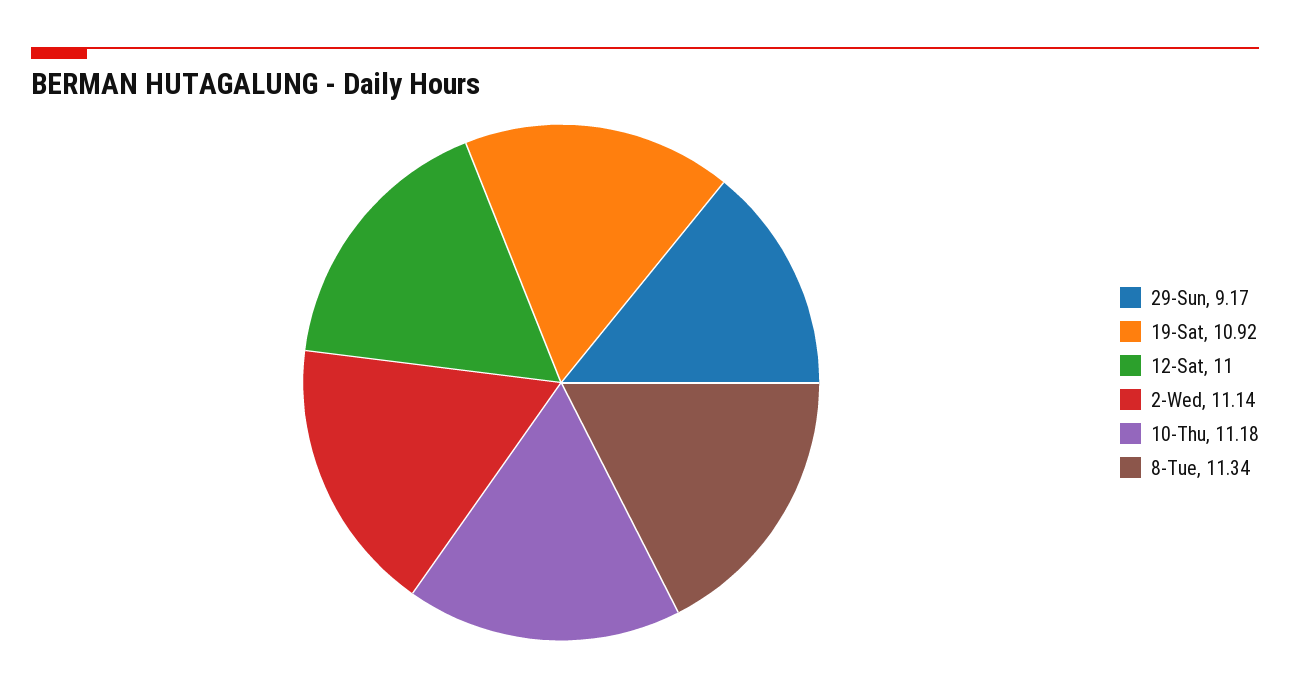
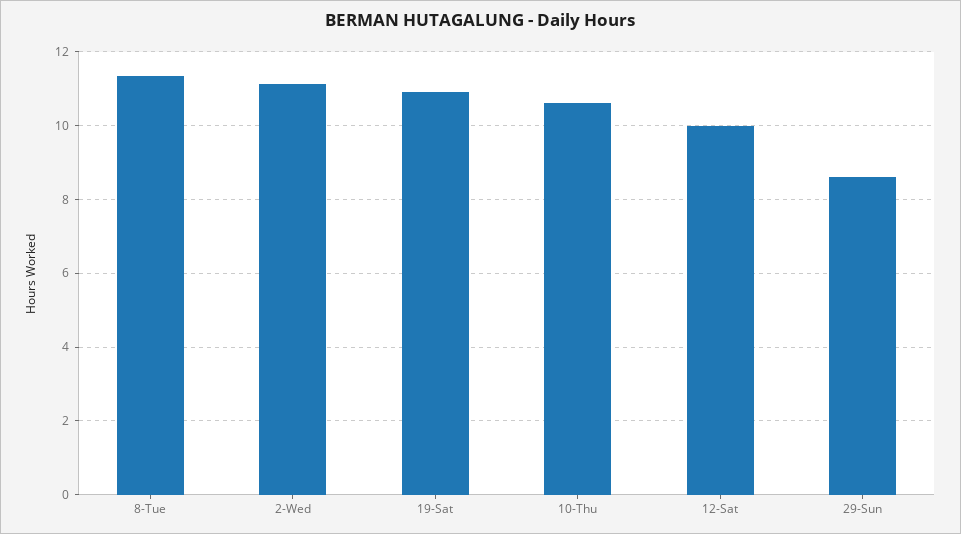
  {
-   "29-Sun": 9.17,
+   "29-Sun": 8.6,
    "19-Sat": 10.92,
-   "12-Sat": 11,
+   "12-Sat": 10,
    "2-Wed": 11.14,
-   "10-Thu": 11.18,
+   "10-Thu": 10.6,
    "8-Tue": 11.34
  }

